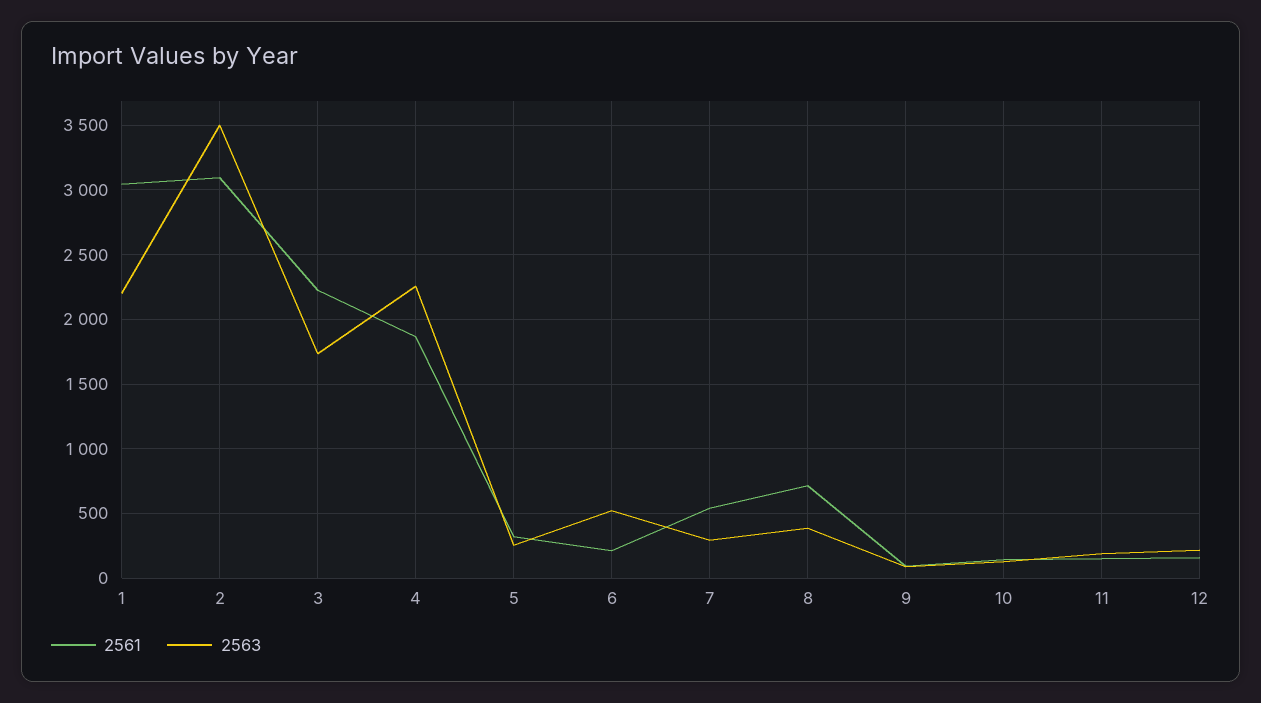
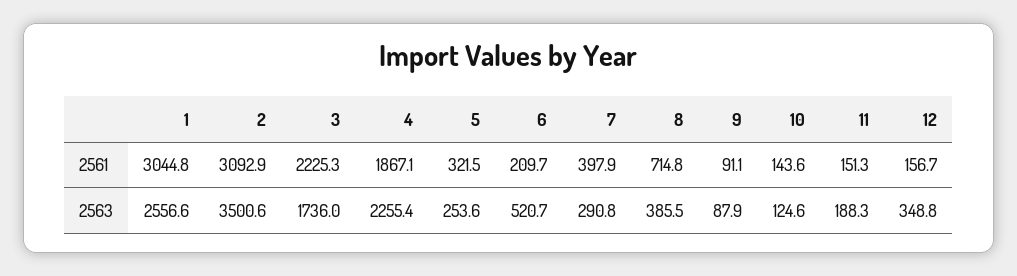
  {
    "2561": {
      "1": 3044.8,
      "2": 3092.9,
      "3": 2225.3,
      "4": 1867.1,
      "5": 321.5,
      "6": 209.7,
-     "7": 550,
+     "7": 397.9,
      "8": 714.8,
      "9": 91.1,
      "10": 143.6,
      "11": 151.3,
      "12": 156.7
    },
    "2563": {
-     "1": 2200,
+     "1": 2556.6,
      "2": 3500.6,
      "3": 1736,
      "4": 2255.4,
      "5": 253.6,
      "6": 520.7,
      "7": 290.8,
      "8": 385.5,
      "9": 87.9,
      "10": 124.6,
      "11": 188.3,
-     "12": 200
+     "12": 348.8
    }
  }

